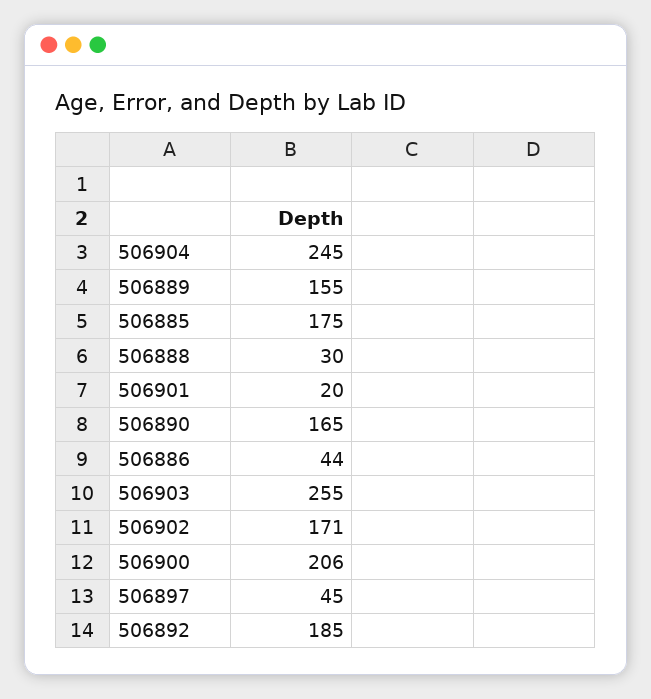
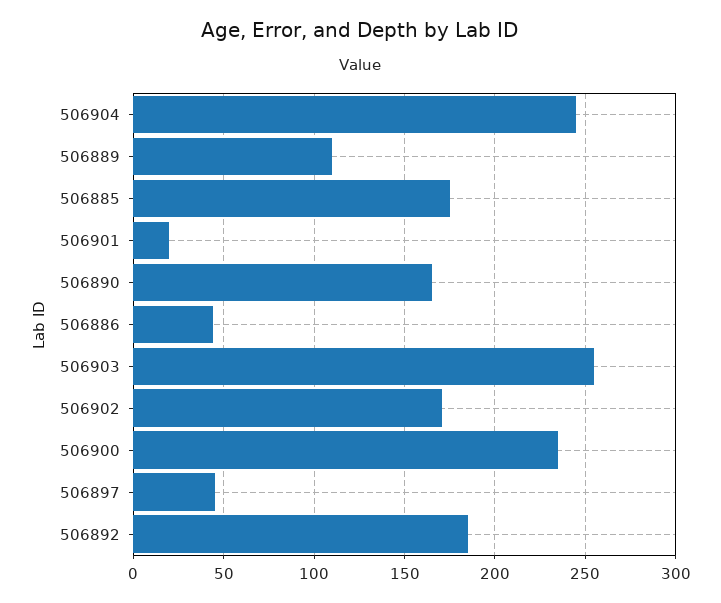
  {
    "506904": 245,
-   "506889": 155,
+   "506889": 110,
    "506885": 175,
-   "506888": 30,
    "506901": 20,
    "506890": 165,
    "506886": 44,
    "506903": 255,
    "506902": 171,
-   "506900": 206,
+   "506900": 235,
    "506897": 45,
    "506892": 185
  }

